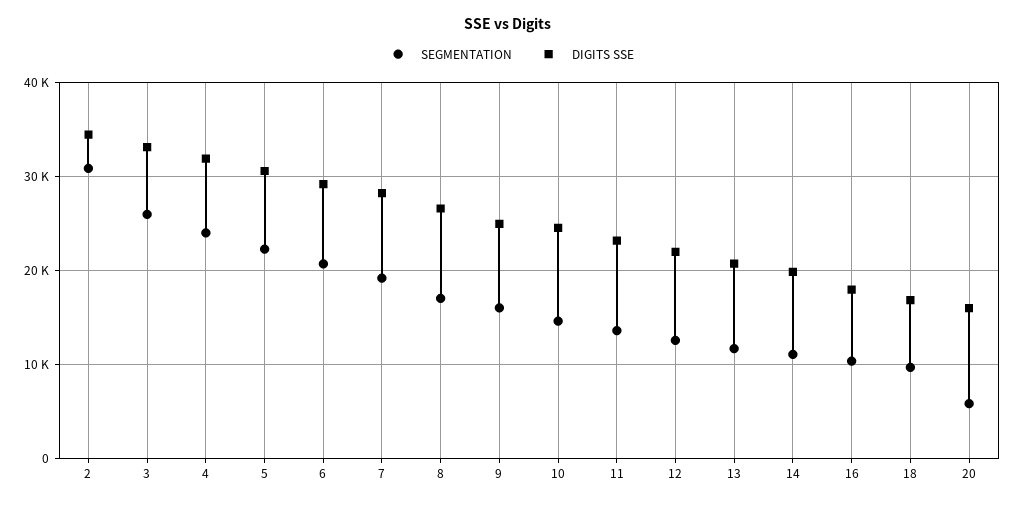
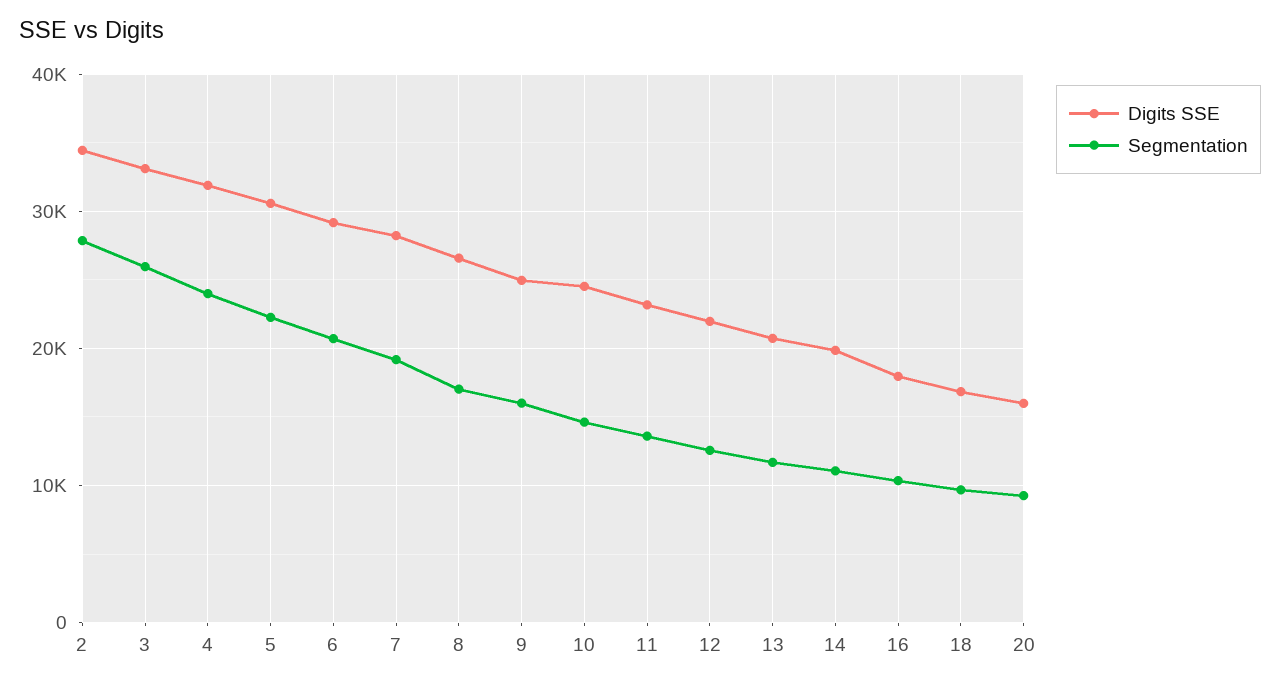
  {
    "SEGMENTATION": {
-     "2": 31000,
+     "2": 28000,
      "3": 26000,
      "4": 24000,
      "5": 22000,
      "6": 21000,
      "7": 19000,
      "8": 17000,
      "9": 16000,
      "10": 15000,
      "11": 14000,
      "12": 13000,
      "13": 12000,
      "14": 11000,
      "16": 10000,
      "18": 10000,
-     "20": 6000
+     "20": 9000
    },
    "DIGITS SSE": {
      "2": 34000,
      "3": 33000,
      "4": 32000,
      "5": 31000,
      "6": 29000,
      "7": 28000,
      "8": 27000,
      "9": 25000,
      "10": 25000,
      "11": 23000,
      "12": 22000,
      "13": 21000,
      "14": 20000,
      "16": 18000,
      "18": 17000,
      "20": 16000
    }
  }

